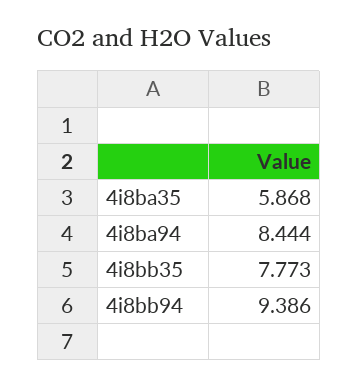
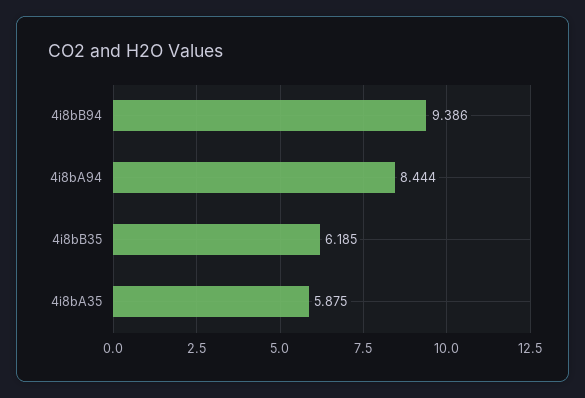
  {
-   "4i8ba35": 5.868,
+   "4i8ba35": 5.875,
    "4i8ba94": 8.444,
-   "4i8bb35": 7.773,
+   "4i8bb35": 6.185,
    "4i8bb94": 9.386
  }

